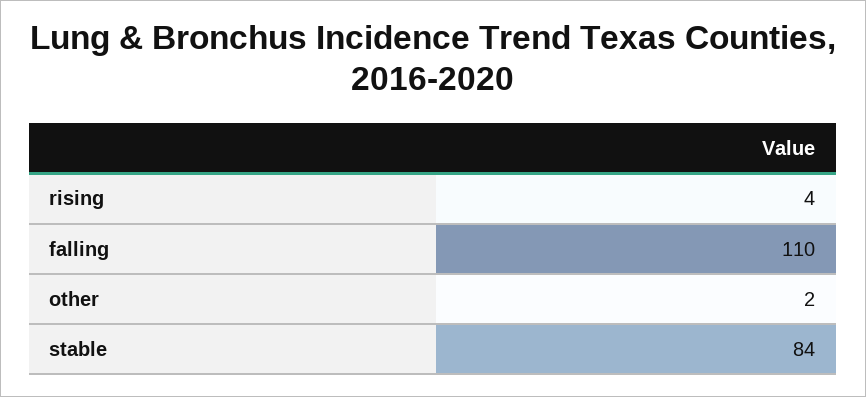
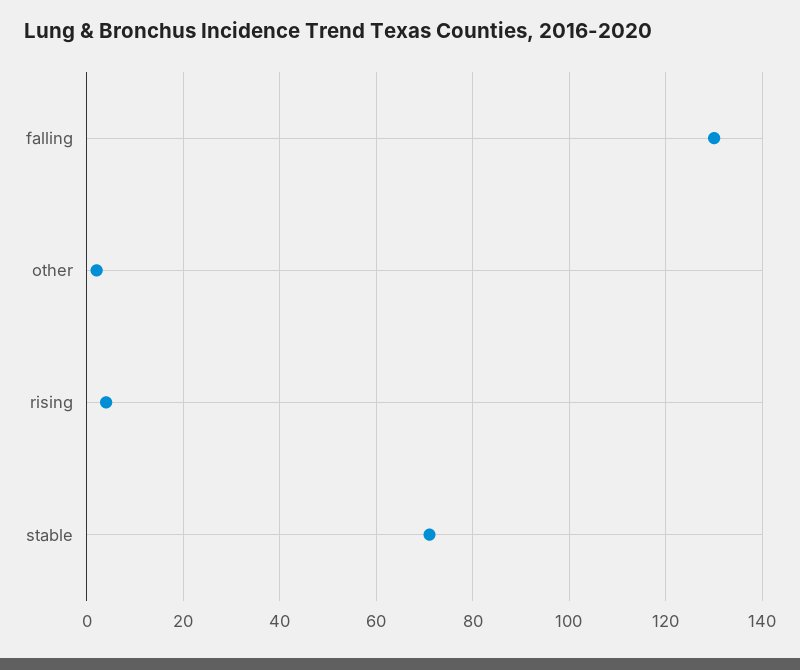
  {
    "rising": 4,
-   "falling": 110,
+   "falling": 130,
    "other": 2,
-   "stable": 84
+   "stable": 70
  }

